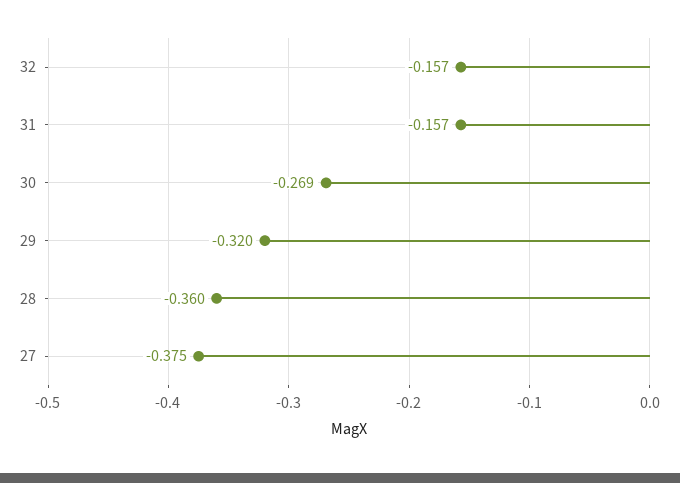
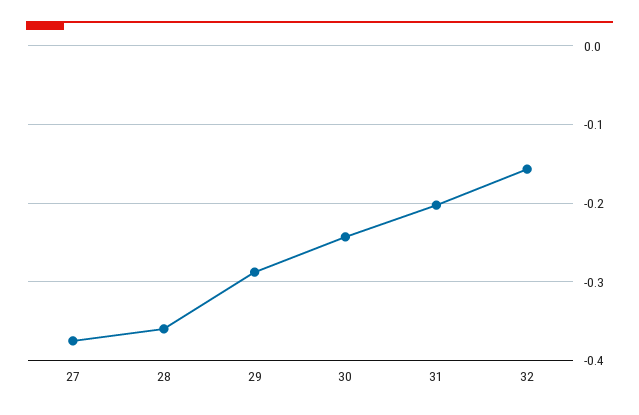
  {
    "32": -0.157,
-   "31": -0.157,
+   "31": -0.2,
-   "30": -0.269,
+   "30": -0.24,
-   "29": -0.32,
+   "29": -0.29,
    "28": -0.36,
    "27": -0.375
  }

